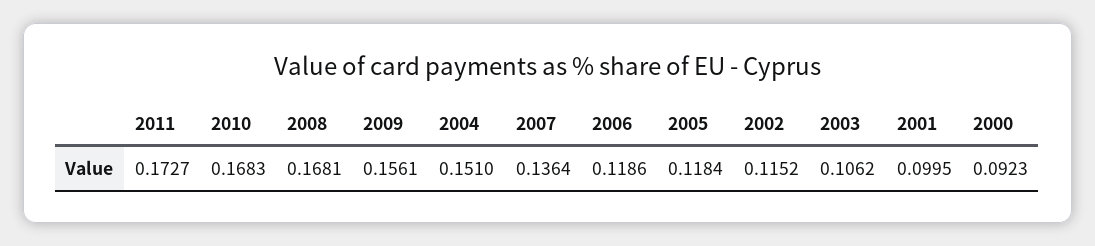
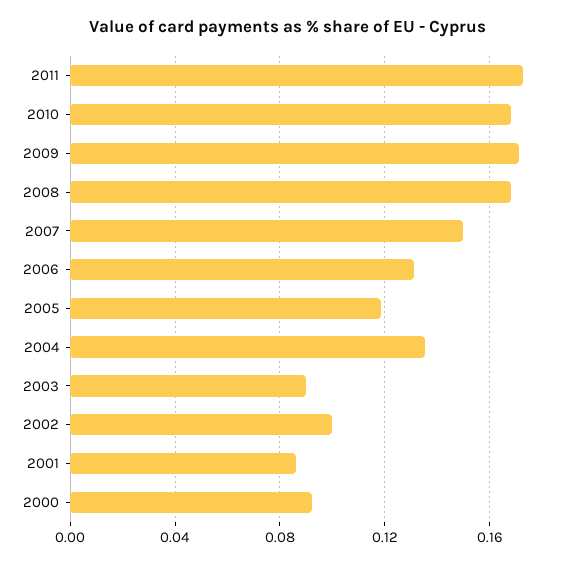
  {
    "2011": 0.1727,
    "2010": 0.1683,
    "2008": 0.1681,
-   "2009": 0.1561,
+   "2009": 0.17,
-   "2004": 0.151,
+   "2004": 0.135,
-   "2007": 0.1364,
+   "2007": 0.15,
-   "2006": 0.1186,
+   "2006": 0.13,
    "2005": 0.1184,
-   "2002": 0.1152,
+   "2002": 0.1,
-   "2003": 0.1062,
+   "2003": 0.09,
-   "2001": 0.0995,
+   "2001": 0.085,
    "2000": 0.0923
  }

